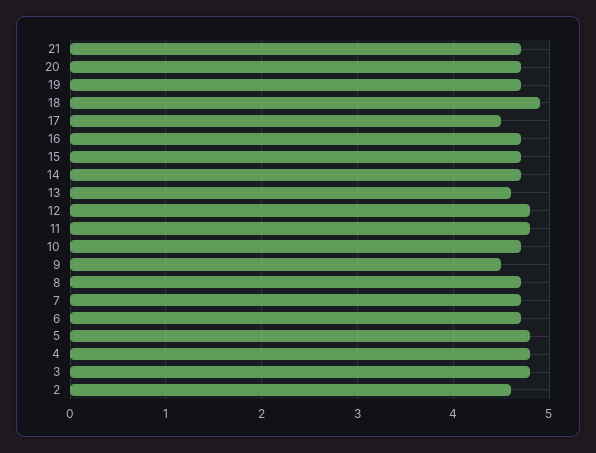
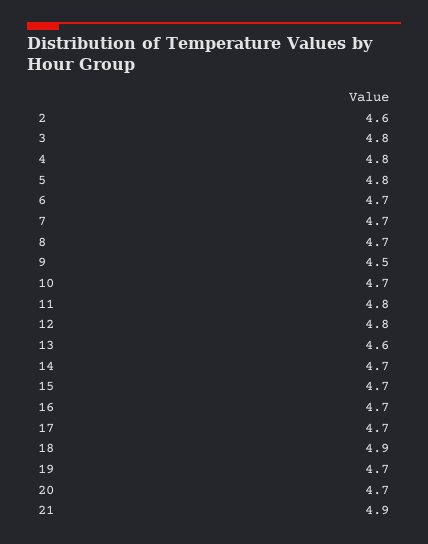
  {
-   "21": 4.7,
+   "21": 4.9,
    "20": 4.7,
    "19": 4.7,
    "18": 4.9,
-   "17": 4.5,
+   "17": 4.7,
    "16": 4.7,
    "15": 4.7,
    "14": 4.7,
    "13": 4.6,
    "12": 4.8,
    "11": 4.8,
    "10": 4.7,
    "9": 4.5,
    "8": 4.7,
    "7": 4.7,
    "6": 4.7,
    "5": 4.8,
    "4": 4.8,
    "3": 4.8,
    "2": 4.6
  }

